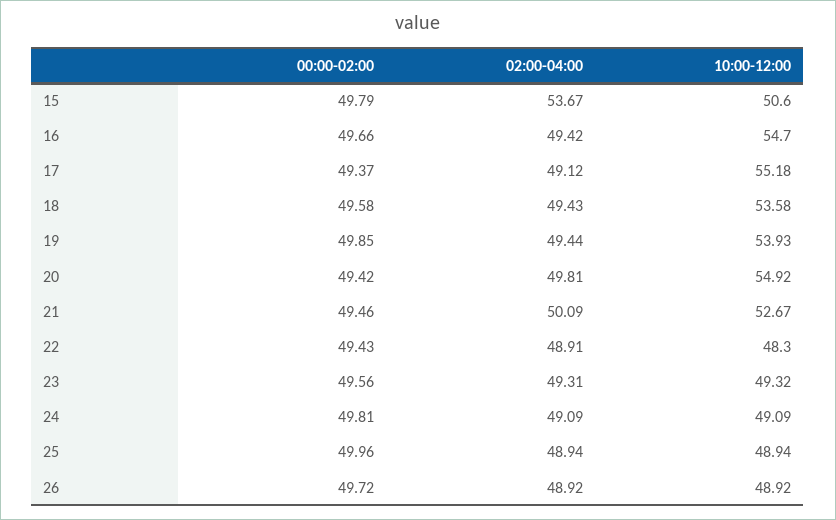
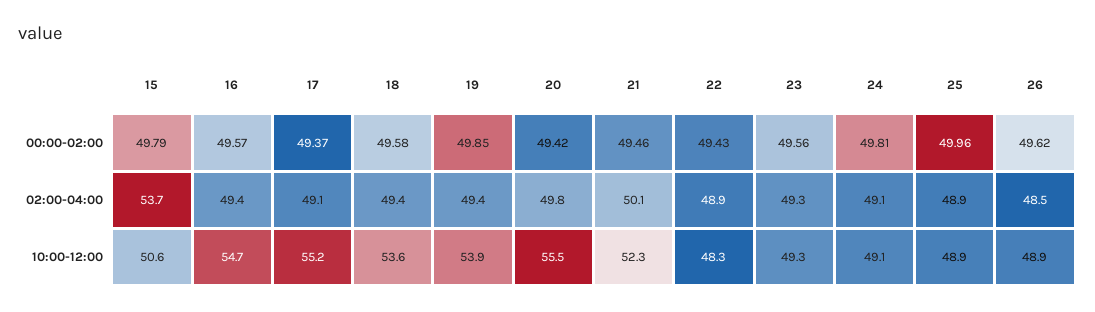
  {
    "00:00-02:00": {
      "15": 49.79,
-     "16": 49.66,
+     "16": 49.57,
      "17": 49.37,
      "18": 49.58,
      "19": 49.85,
      "20": 49.42,
      "21": 49.46,
      "22": 49.43,
      "23": 49.56,
      "24": 49.81,
      "25": 49.96,
-     "26": 49.72
+     "26": 49.62
    },
    "02:00-04:00": {
      "15": 53.67,
      "16": 49.42,
      "17": 49.12,
      "18": 49.43,
      "19": 49.44,
      "20": 49.81,
      "21": 50.09,
      "22": 48.91,
      "23": 49.31,
      "24": 49.09,
      "25": 48.94,
-     "26": 48.92
+     "26": 48.5
    },
    "10:00-12:00": {
      "15": 50.6,
      "16": 54.7,
      "17": 55.18,
      "18": 53.58,
      "19": 53.93,
-     "20": 54.92,
+     "20": 55.5,
-     "21": 52.67,
+     "21": 52.3,
      "22": 48.3,
      "23": 49.32,
      "24": 49.09,
      "25": 48.94,
      "26": 48.92
    }
  }

